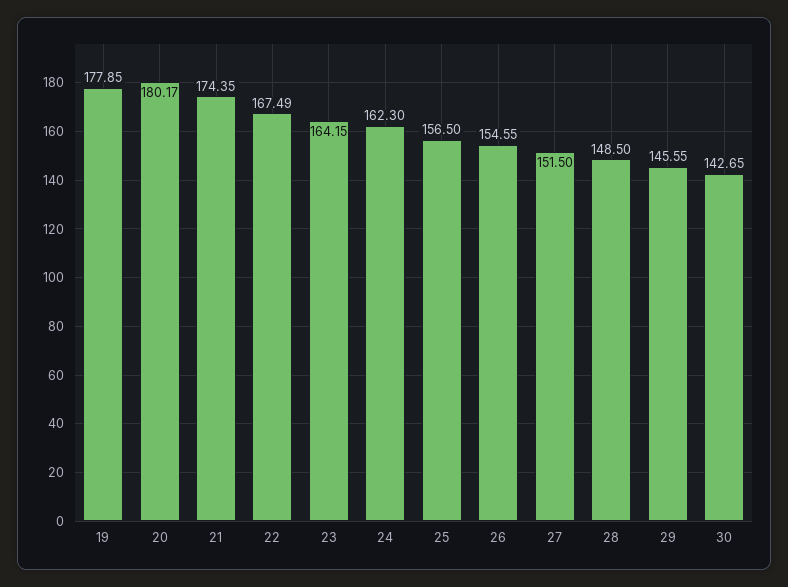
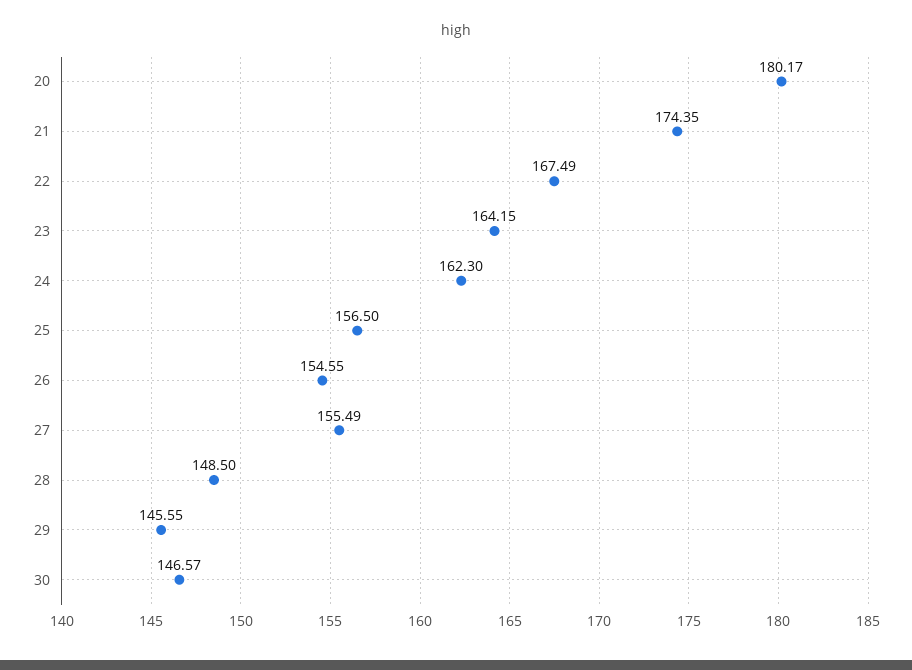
  {
-   "19": 177.85,
    "20": 180.17,
    "21": 174.35,
    "22": 167.49,
    "23": 164.15,
    "24": 162.3,
    "25": 156.5,
    "26": 154.55,
-   "27": 151.5,
+   "27": 155.49,
    "28": 148.5,
    "29": 145.55,
-   "30": 142.65
+   "30": 146.57
  }

